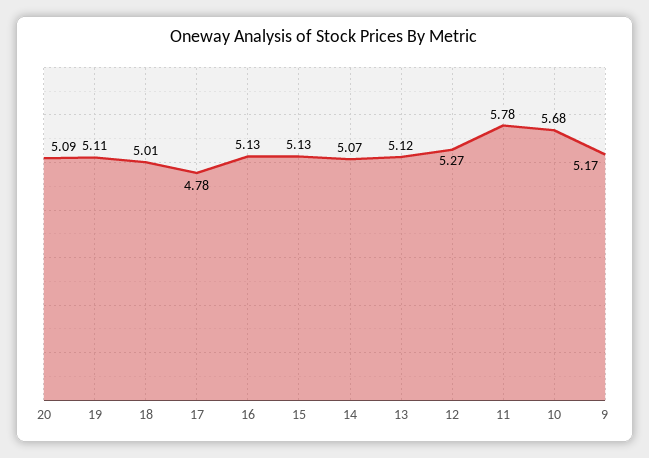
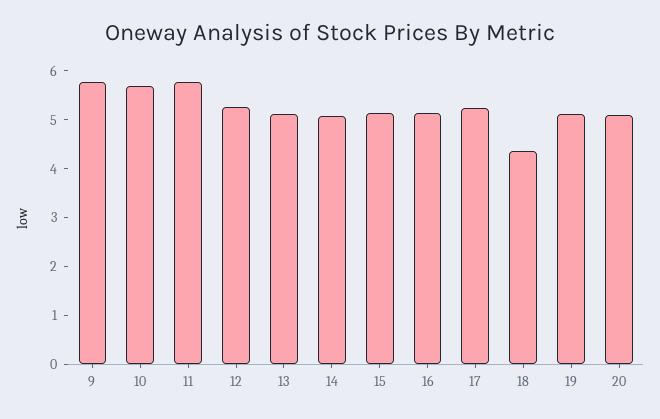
  {
    "20": 5.09,
    "19": 5.11,
-   "18": 5.01,
+   "18": 4.4,
-   "17": 4.78,
+   "17": 5.2,
    "16": 5.13,
    "15": 5.13,
    "14": 5.07,
    "13": 5.12,
    "12": 5.27,
    "11": 5.78,
    "10": 5.68,
-   "9": 5.17
+   "9": 5.8
  }

